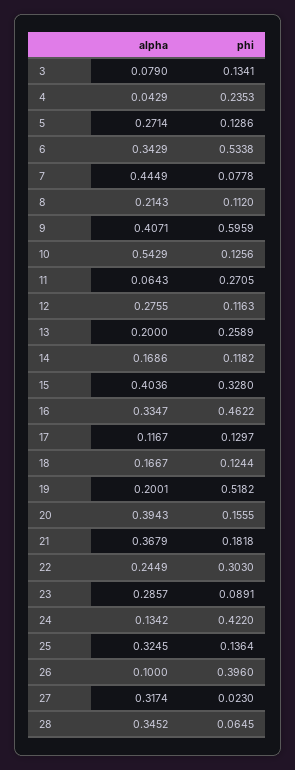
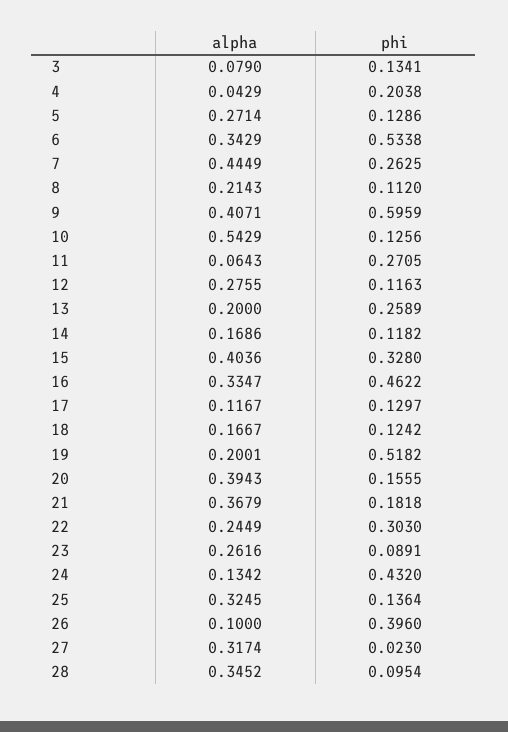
  {
    "alpha": {
      "3": 0.079,
      "4": 0.0429,
      "5": 0.2714,
      "6": 0.3429,
      "7": 0.4449,
      "8": 0.2143,
      "9": 0.4071,
      "10": 0.5429,
      "11": 0.0643,
      "12": 0.2755,
      "13": 0.2,
      "14": 0.1686,
      "15": 0.4036,
      "16": 0.3347,
      "17": 0.1167,
      "18": 0.1667,
      "19": 0.2001,
      "20": 0.3943,
      "21": 0.3679,
      "22": 0.2449,
-     "23": 0.2857,
+     "23": 0.2616,
      "24": 0.1342,
      "25": 0.3245,
      "26": 0.1,
      "27": 0.3174,
      "28": 0.3452
    },
    "phi": {
      "3": 0.1341,
-     "4": 0.2353,
+     "4": 0.2038,
      "5": 0.1286,
      "6": 0.5338,
-     "7": 0.0778,
+     "7": 0.2625,
      "8": 0.112,
      "9": 0.5959,
      "10": 0.1256,
      "11": 0.2705,
      "12": 0.1163,
      "13": 0.2589,
      "14": 0.1182,
      "15": 0.328,
      "16": 0.4622,
      "17": 0.1297,
-     "18": 0.1244,
+     "18": 0.1242,
      "19": 0.5182,
      "20": 0.1555,
      "21": 0.1818,
      "22": 0.303,
      "23": 0.0891,
-     "24": 0.422,
+     "24": 0.432,
      "25": 0.1364,
      "26": 0.396,
      "27": 0.023,
-     "28": 0.0645
+     "28": 0.0954
    }
  }

